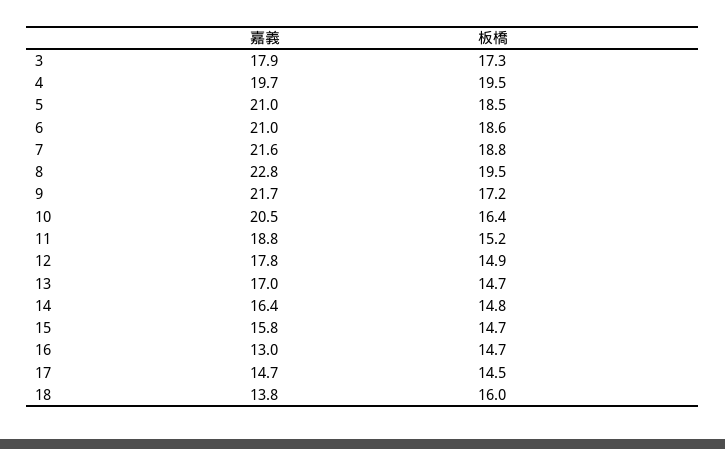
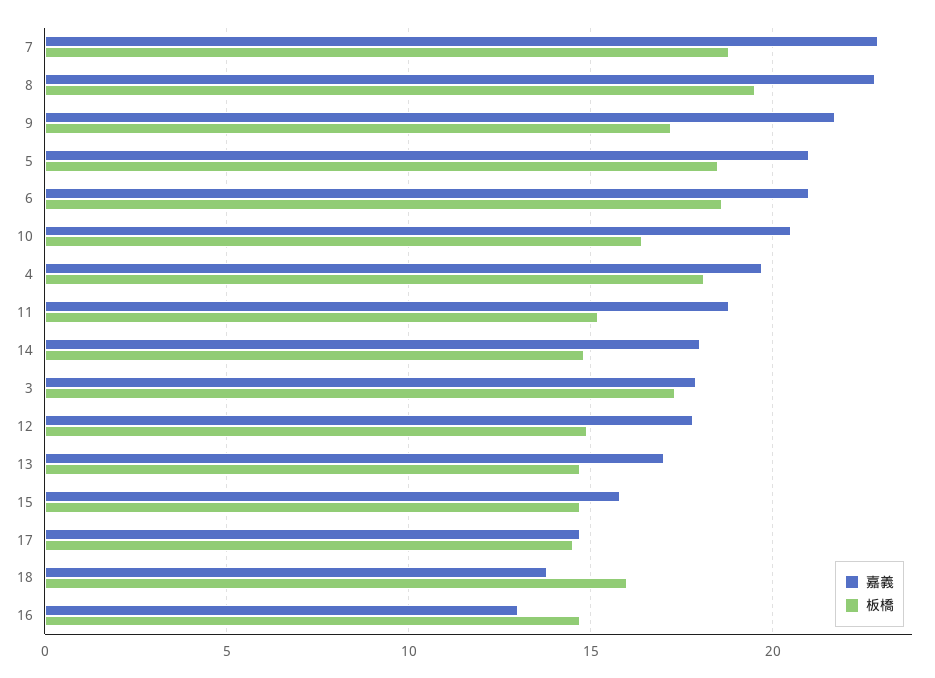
  {
    "嘉義": {
      "3": 17.9,
      "4": 19.7,
      "5": 21,
      "6": 21,
-     "7": 21.6,
+     "7": 23,
      "8": 22.8,
      "9": 21.7,
      "10": 20.5,
      "11": 18.8,
      "12": 17.8,
      "13": 17,
-     "14": 16.4,
+     "14": 18,
      "15": 15.8,
      "16": 13,
      "17": 14.7,
      "18": 13.8
    },
    "板橋": {
      "3": 17.3,
-     "4": 19.5,
+     "4": 18,
      "5": 18.5,
      "6": 18.6,
      "7": 18.8,
      "8": 19.5,
      "9": 17.2,
      "10": 16.4,
      "11": 15.2,
      "12": 14.9,
      "13": 14.7,
      "14": 14.8,
      "15": 14.7,
      "16": 14.7,
      "17": 14.5,
      "18": 16
    }
  }

